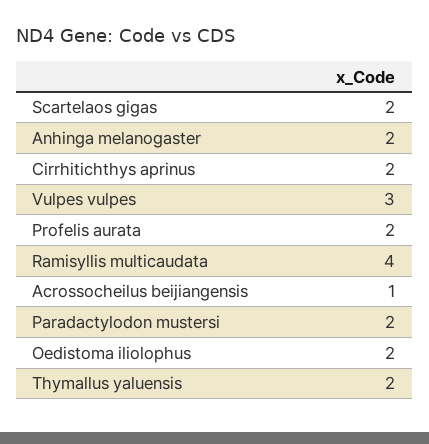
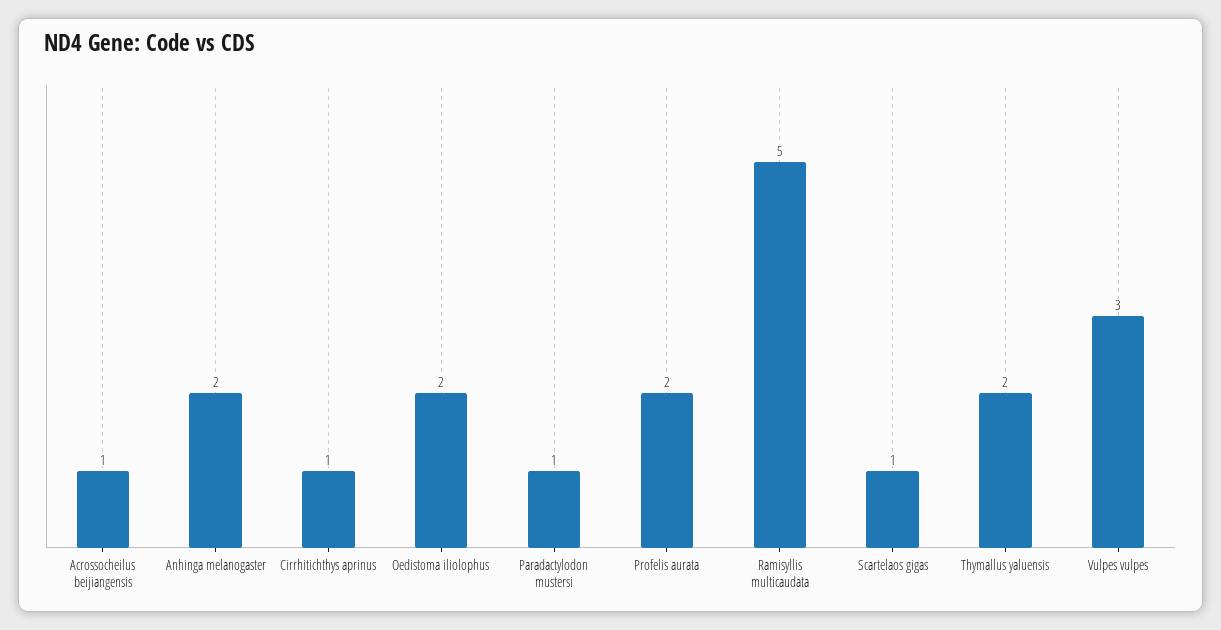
  {
-   "Scartelaos gigas": 2,
+   "Scartelaos gigas": 1,
    "Anhinga melanogaster": 2,
-   "Cirrhitichthys aprinus": 2,
+   "Cirrhitichthys aprinus": 1,
    "Vulpes vulpes": 3,
    "Profelis aurata": 2,
-   "Ramisyllis multicaudata": 4,
+   "Ramisyllis multicaudata": 5,
    "Acrossocheilus beijiangensis": 1,
-   "Paradactylodon mustersi": 2,
+   "Paradactylodon mustersi": 1,
    "Oedistoma iliolophus": 2,
    "Thymallus yaluensis": 2
  }

